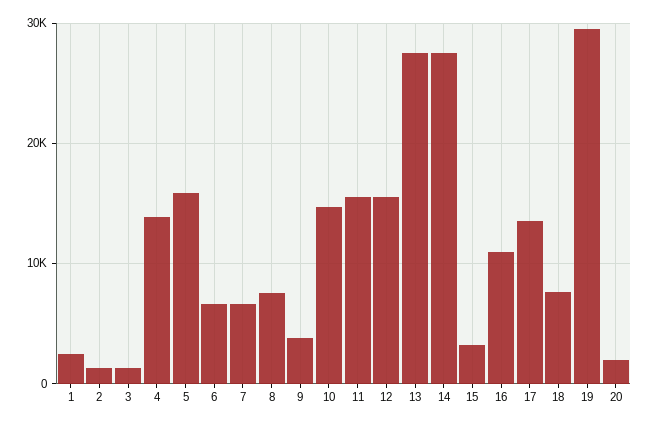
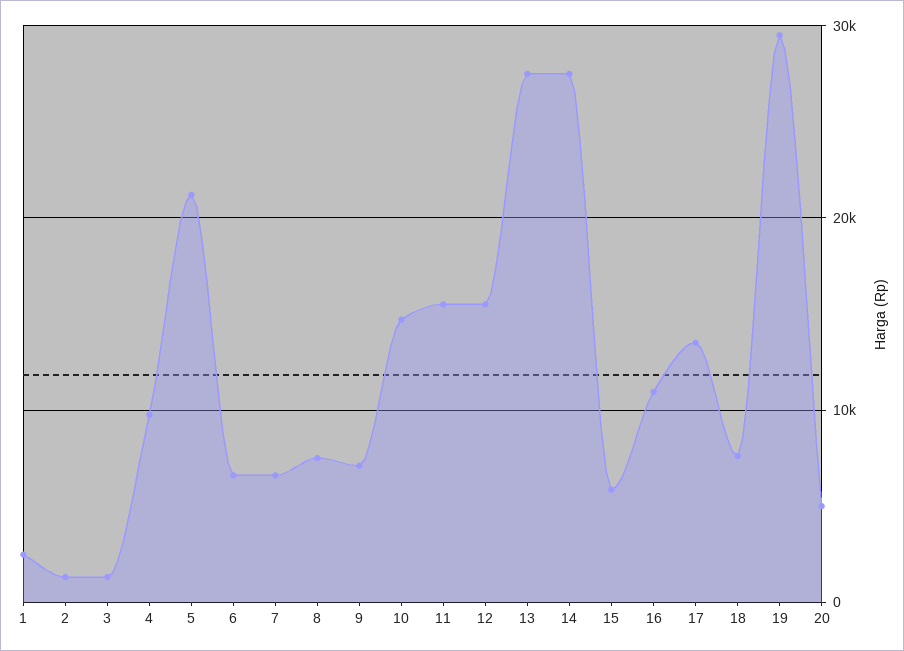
  {
    "1": 2000,
    "2": 1000,
    "3": 1000,
-   "4": 14000,
+   "4": 10000,
-   "5": 16000,
+   "5": 21000,
    "6": 7000,
    "7": 7000,
    "8": 8000,
-   "9": 4000,
+   "9": 7000,
    "10": 15000,
    "11": 16000,
    "12": 16000,
    "13": 28000,
    "14": 28000,
-   "15": 3000,
+   "15": 6000,
    "16": 11000,
    "17": 14000,
    "18": 8000,
    "19": 30000,
-   "20": 2000
+   "20": 5000
  }

